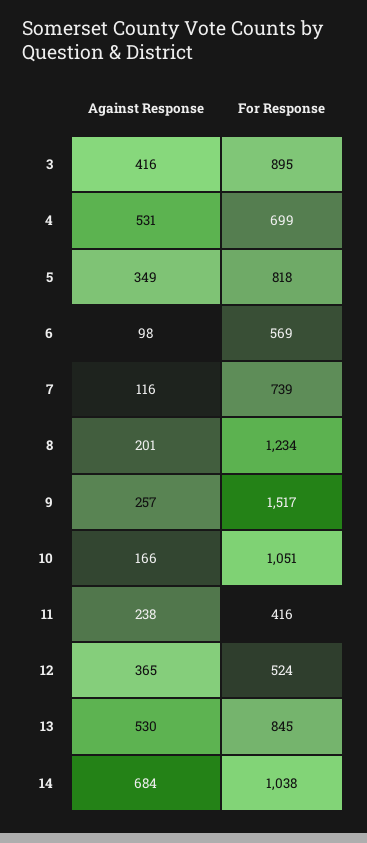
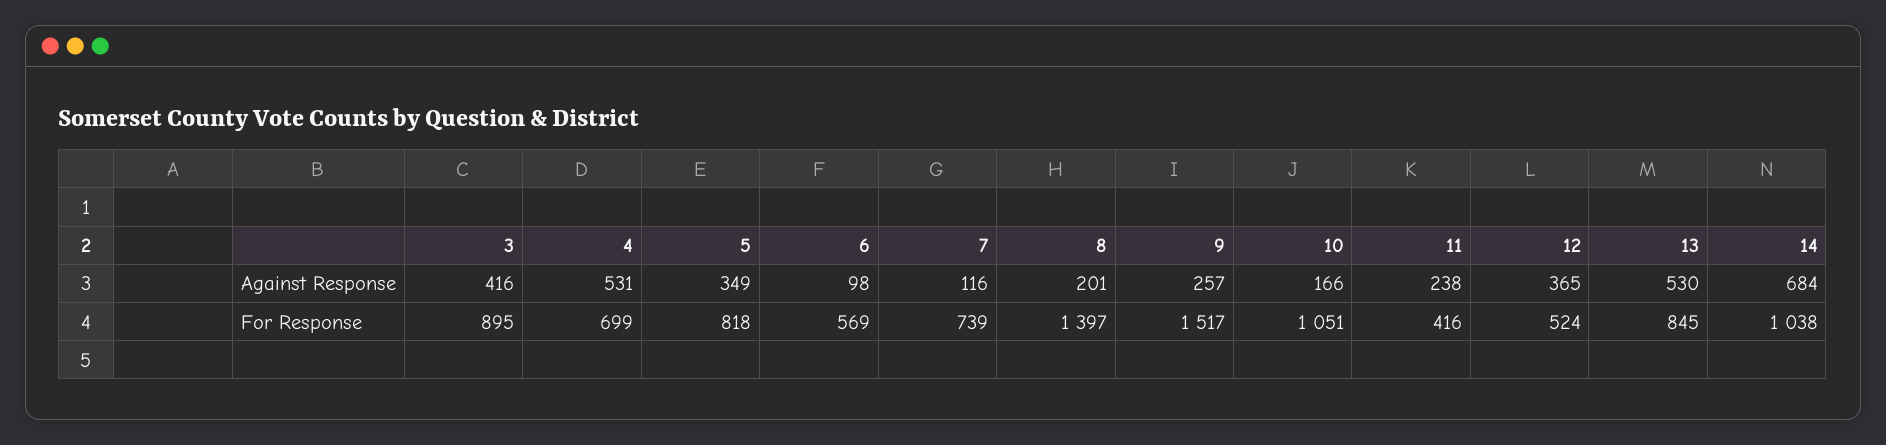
  {
    "Against Response": {
      "3": 416,
      "4": 531,
      "5": 349,
      "6": 98,
      "7": 116,
      "8": 201,
      "9": 257,
      "10": 166,
      "11": 238,
      "12": 365,
      "13": 530,
      "14": 684
    },
    "For Response": {
      "3": 895,
      "4": 699,
      "5": 818,
      "6": 569,
      "7": 739,
-     "8": 1234,
+     "8": 1397,
      "9": 1517,
      "10": 1051,
      "11": 416,
      "12": 524,
      "13": 845,
      "14": 1038
    }
  }

